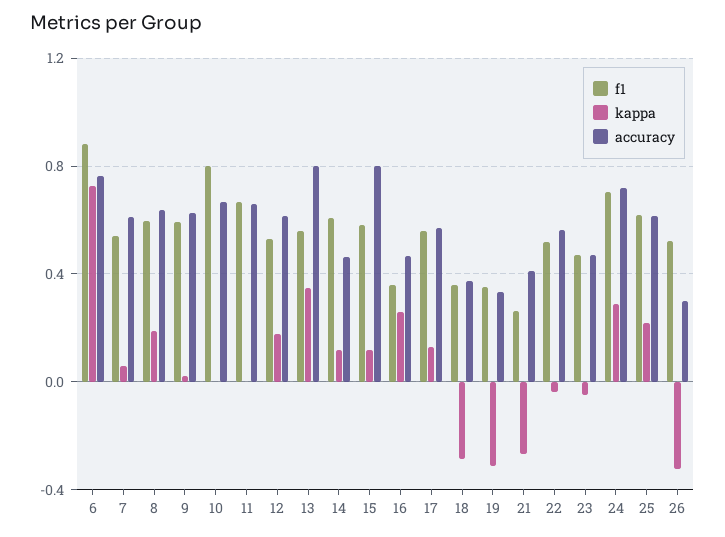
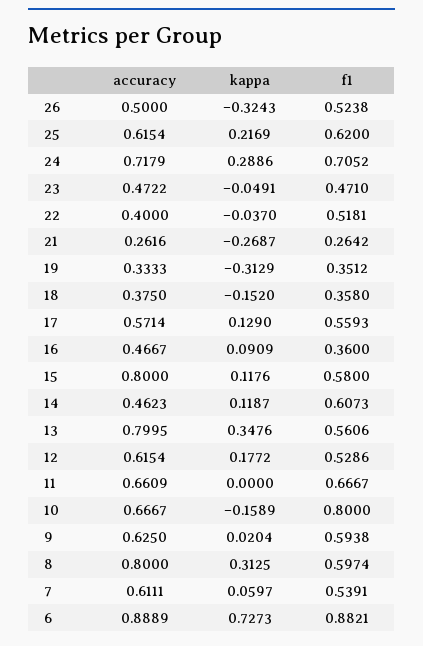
  {
    "f1": {
      "6": 0.8821,
      "7": 0.5391,
      "8": 0.5974,
      "9": 0.5938,
      "10": 0.8,
      "11": 0.6667,
      "12": 0.5286,
      "13": 0.5606,
      "14": 0.6073,
      "15": 0.58,
      "16": 0.36,
      "17": 0.5593,
      "18": 0.358,
      "19": 0.3512,
      "21": 0.2642,
      "22": 0.5181,
      "23": 0.471,
      "24": 0.7052,
      "25": 0.62,
      "26": 0.5238
    },
    "kappa": {
      "6": 0.7273,
      "7": 0.0597,
-     "8": 0.2,
+     "8": 0.3125,
      "9": 0.0204,
-     "10": 0,
+     "10": -0.1589,
      "11": 0,
      "12": 0.1772,
      "13": 0.3476,
      "14": 0.1187,
      "15": 0.1176,
-     "16": 0.25,
+     "16": 0.0909,
      "17": 0.129,
-     "18": -0.3,
+     "18": -0.152,
      "19": -0.3129,
      "21": -0.2687,
      "22": -0.037,
      "23": -0.0491,
      "24": 0.2886,
      "25": 0.2169,
      "26": -0.3243
    },
    "accuracy": {
-     "6": 0.75,
+     "6": 0.8889,
      "7": 0.6111,
-     "8": 0.65,
+     "8": 0.8,
      "9": 0.625,
      "10": 0.6667,
      "11": 0.6609,
      "12": 0.6154,
      "13": 0.7995,
      "14": 0.4623,
      "15": 0.8,
      "16": 0.4667,
      "17": 0.5714,
      "18": 0.375,
      "19": 0.3333,
-     "21": 0.4,
+     "21": 0.2616,
-     "22": 0.55,
+     "22": 0.4,
      "23": 0.4722,
      "24": 0.7179,
      "25": 0.6154,
-     "26": 0.3
+     "26": 0.5
    }
  }

